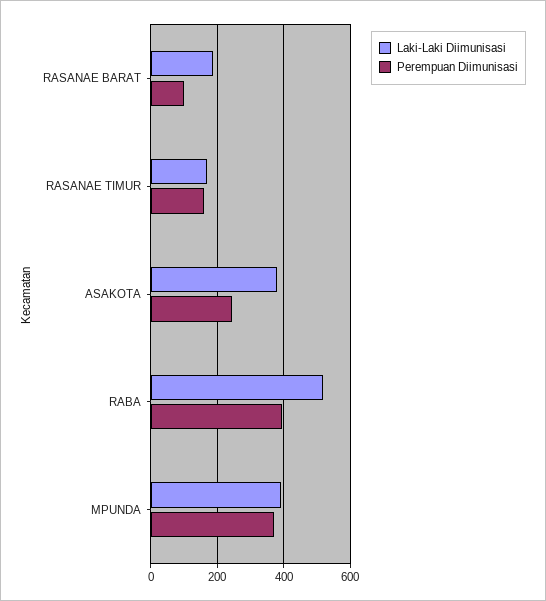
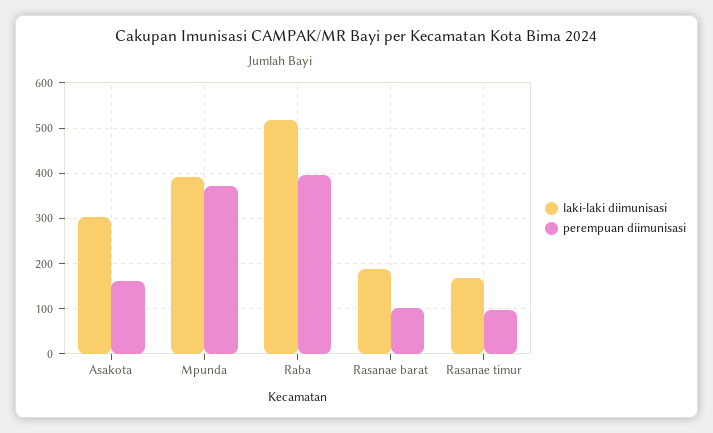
  {
    "Laki-Laki Diimunisasi": {
      "RASANAE BARAT": 180,
      "RASANAE TIMUR": 160,
-     "ASAKOTA": 380,
+     "ASAKOTA": 300,
      "RABA": 520,
      "MPUNDA": 400
    },
    "Perempuan Diimunisasi": {
      "RASANAE BARAT": 100,
-     "RASANAE TIMUR": 160,
+     "RASANAE TIMUR": 100,
-     "ASAKOTA": 240,
+     "ASAKOTA": 160,
      "RABA": 400,
      "MPUNDA": 380
    }
  }

